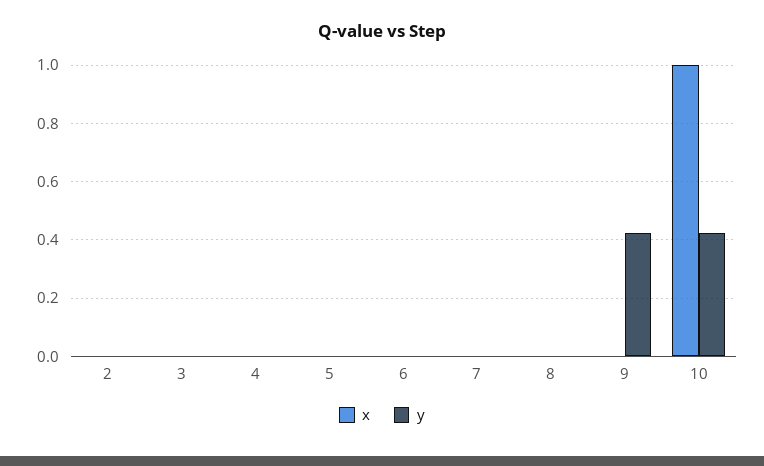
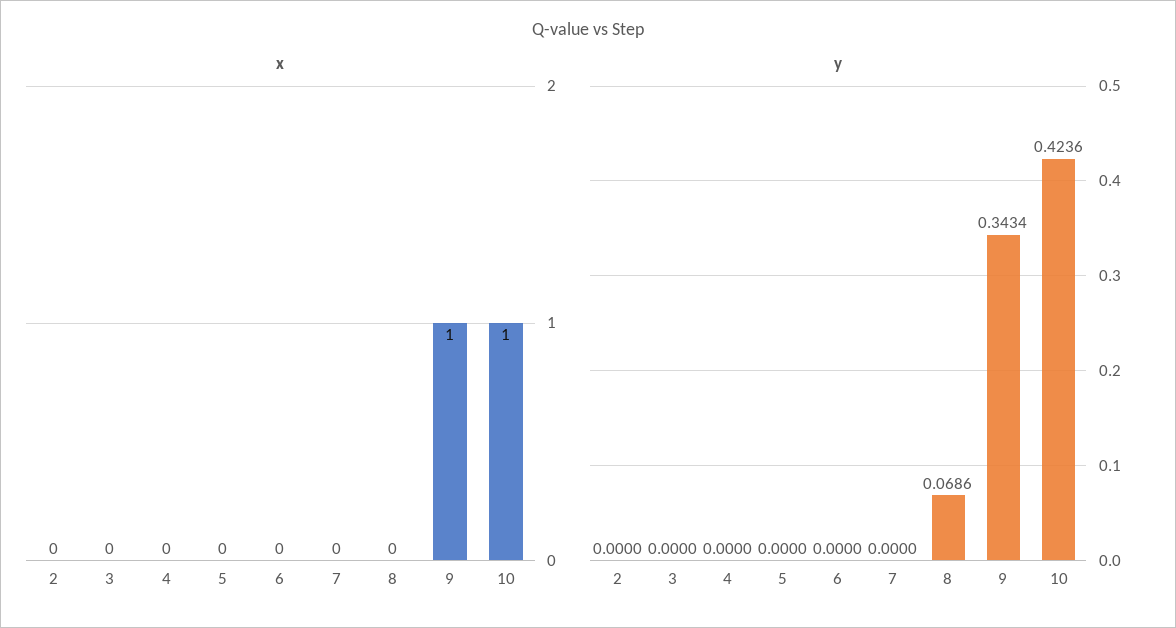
  {
    "x": {
      "2": 0,
      "3": 0,
      "4": 0,
      "5": 0,
      "6": 0,
      "7": 0,
      "8": 0,
-     "9": 0,
+     "9": 1,
      "10": 1
    },
    "y": {
      "2": 0,
      "3": 0,
      "4": 0,
      "5": 0,
      "6": 0,
      "7": 0,
-     "8": 0,
+     "8": 0.0686,
-     "9": 0.425,
+     "9": 0.3434,
      "10": 0.4236
    }
  }

